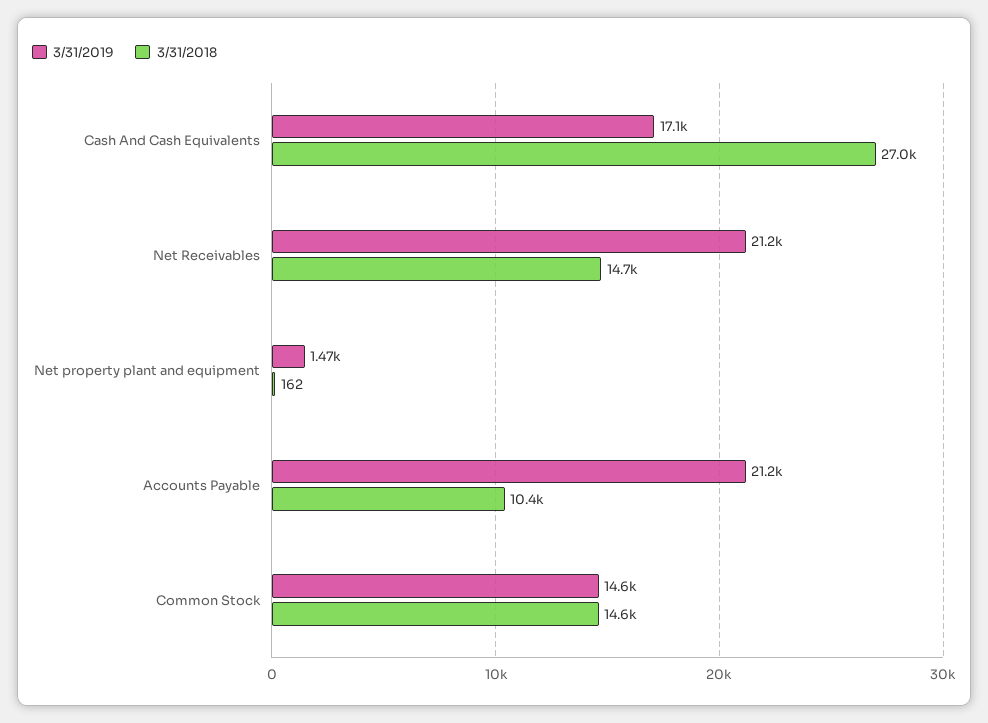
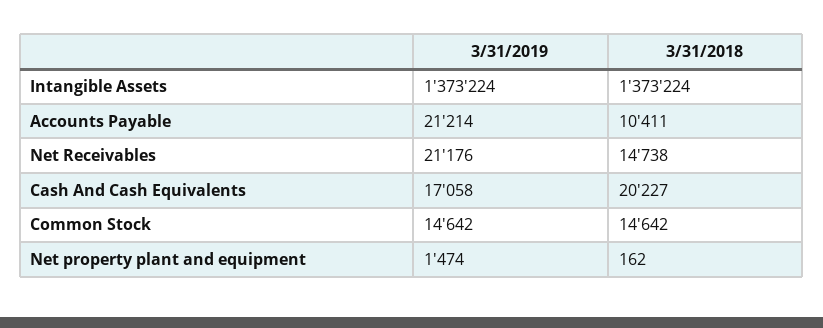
  {
    "3/31/2019": {
      "Cash And Cash Equivalents": 17058,
      "Net Receivables": 21176,
      "Net property plant and equipment": 1474,
      "Accounts Payable": 21214,
-     "Common Stock": 14642
+     "Common Stock": 14642,
+     "Intangible Assets": 1373224
    },
    "3/31/2018": {
-     "Cash And Cash Equivalents": 27000,
+     "Cash And Cash Equivalents": 20227,
      "Net Receivables": 14738,
      "Net property plant and equipment": 162,
      "Accounts Payable": 10411,
-     "Common Stock": 14642
+     "Common Stock": 14642,
+     "Intangible Assets": 1373224
    }
  }

